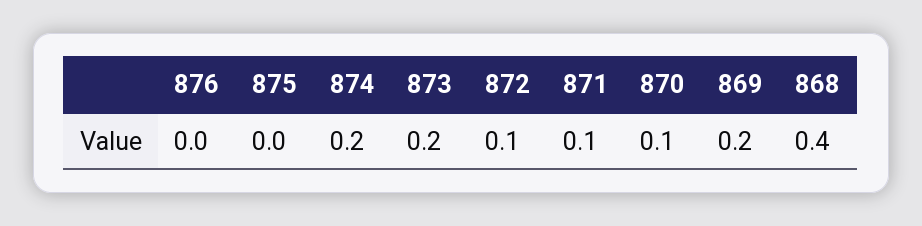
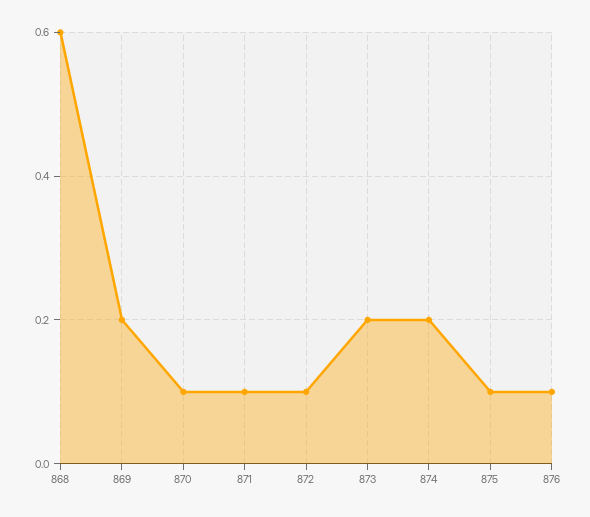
  {
-   "876": 0,
+   "876": 0.1,
-   "875": 0,
+   "875": 0.1,
    "874": 0.2,
    "873": 0.2,
    "872": 0.1,
    "871": 0.1,
    "870": 0.1,
    "869": 0.2,
-   "868": 0.4
+   "868": 0.6
  }

